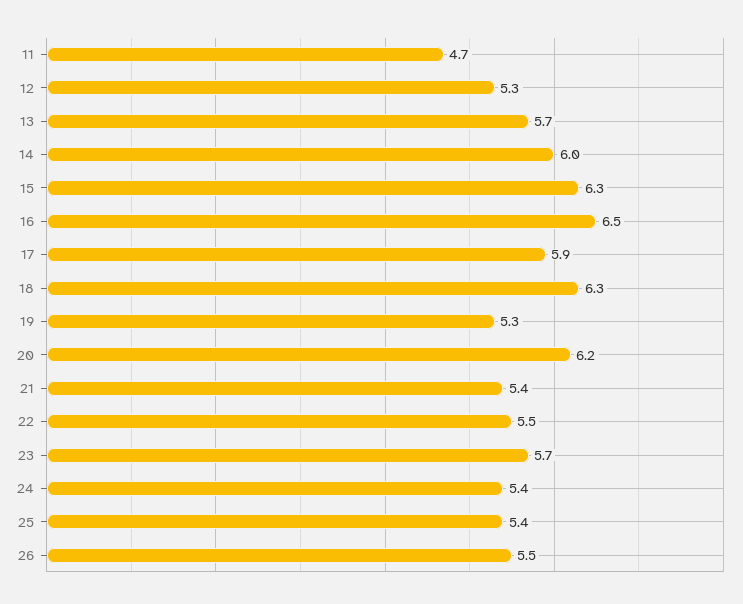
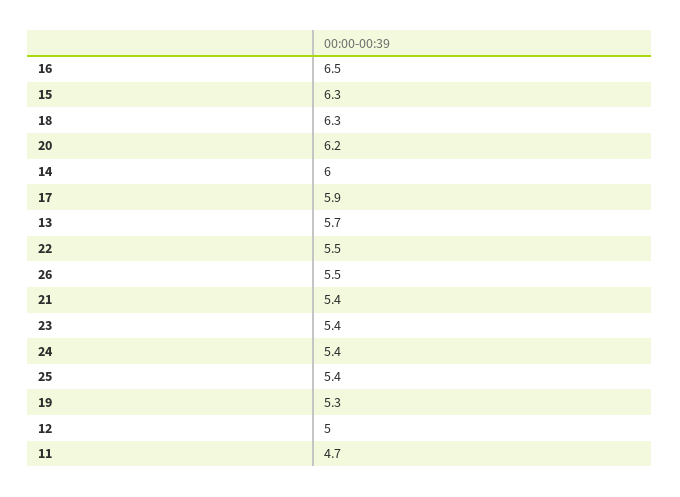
  {
    "11": 4.7,
-   "12": 5.3,
+   "12": 5,
    "13": 5.7,
    "14": 6,
    "15": 6.3,
    "16": 6.5,
    "17": 5.9,
    "18": 6.3,
    "19": 5.3,
    "20": 6.2,
    "21": 5.4,
    "22": 5.5,
-   "23": 5.7,
+   "23": 5.4,
    "24": 5.4,
    "25": 5.4,
    "26": 5.5
  }

